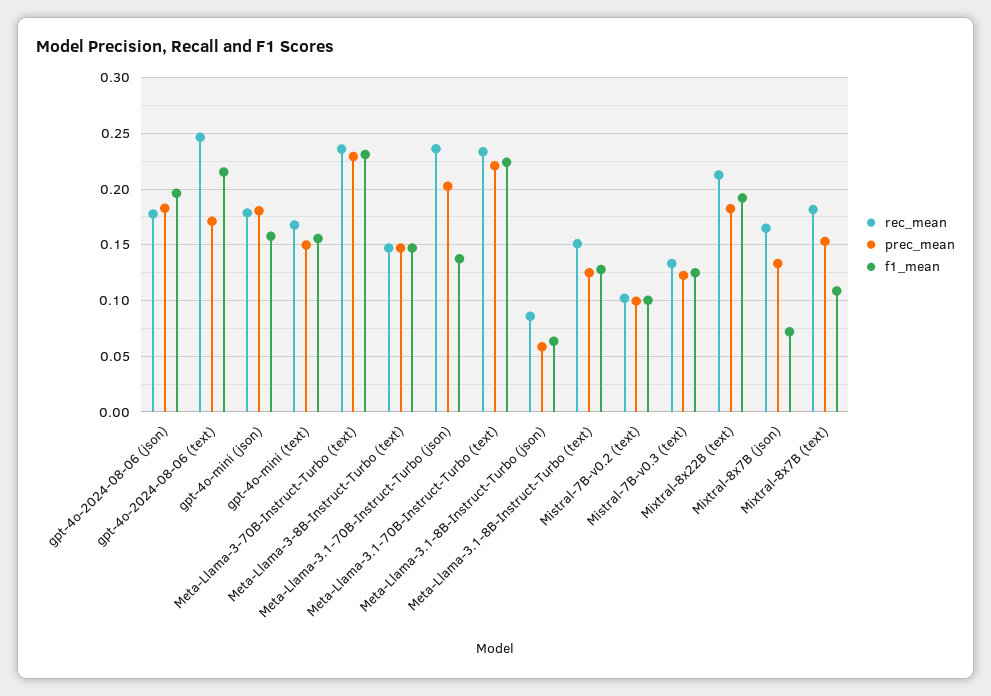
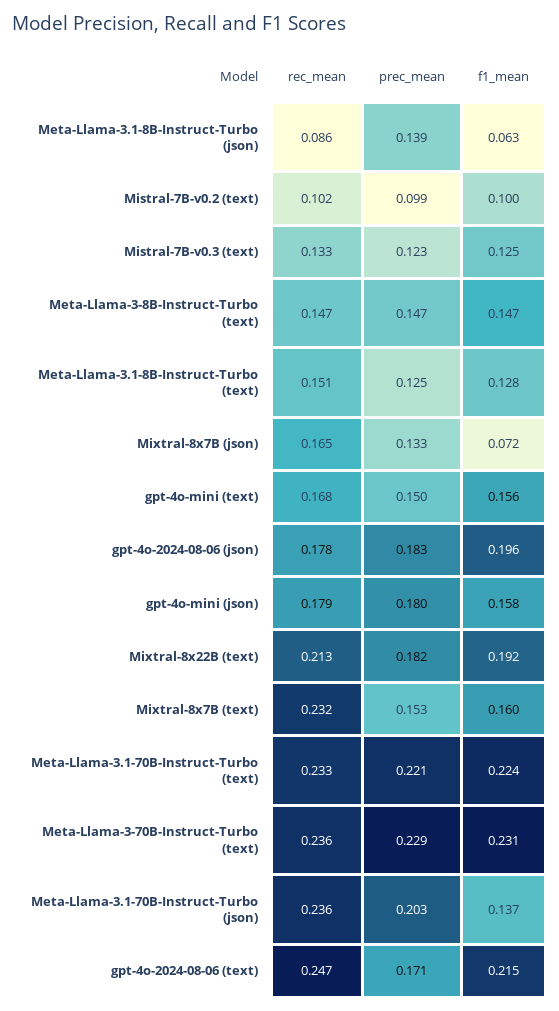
  {
    "rec_mean": {
      "gpt-4o-2024-08-06 (json)": 0.178,
      "gpt-4o-2024-08-06 (text)": 0.247,
      "gpt-4o-mini (json)": 0.179,
      "gpt-4o-mini (text)": 0.168,
      "Meta-Llama-3-70B-Instruct-Turbo (text)": 0.236,
      "Meta-Llama-3-8B-Instruct-Turbo (text)": 0.147,
      "Meta-Llama-3.1-70B-Instruct-Turbo (json)": 0.236,
      "Meta-Llama-3.1-70B-Instruct-Turbo (text)": 0.233,
      "Meta-Llama-3.1-8B-Instruct-Turbo (json)": 0.086,
      "Meta-Llama-3.1-8B-Instruct-Turbo (text)": 0.151,
      "Mistral-7B-v0.2 (text)": 0.102,
      "Mistral-7B-v0.3 (text)": 0.133,
      "Mixtral-8x22B (text)": 0.213,
      "Mixtral-8x7B (json)": 0.165,
-     "Mixtral-8x7B (text)": 0.18
+     "Mixtral-8x7B (text)": 0.232
    },
    "prec_mean": {
      "gpt-4o-2024-08-06 (json)": 0.183,
      "gpt-4o-2024-08-06 (text)": 0.171,
      "gpt-4o-mini (json)": 0.18,
      "gpt-4o-mini (text)": 0.15,
      "Meta-Llama-3-70B-Instruct-Turbo (text)": 0.229,
      "Meta-Llama-3-8B-Instruct-Turbo (text)": 0.147,
      "Meta-Llama-3.1-70B-Instruct-Turbo (json)": 0.203,
      "Meta-Llama-3.1-70B-Instruct-Turbo (text)": 0.221,
-     "Meta-Llama-3.1-8B-Instruct-Turbo (json)": 0.06,
+     "Meta-Llama-3.1-8B-Instruct-Turbo (json)": 0.139,
      "Meta-Llama-3.1-8B-Instruct-Turbo (text)": 0.125,
      "Mistral-7B-v0.2 (text)": 0.099,
      "Mistral-7B-v0.3 (text)": 0.123,
      "Mixtral-8x22B (text)": 0.182,
      "Mixtral-8x7B (json)": 0.133,
      "Mixtral-8x7B (text)": 0.153
    },
    "f1_mean": {
      "gpt-4o-2024-08-06 (json)": 0.196,
      "gpt-4o-2024-08-06 (text)": 0.215,
      "gpt-4o-mini (json)": 0.158,
      "gpt-4o-mini (text)": 0.156,
      "Meta-Llama-3-70B-Instruct-Turbo (text)": 0.231,
      "Meta-Llama-3-8B-Instruct-Turbo (text)": 0.147,
      "Meta-Llama-3.1-70B-Instruct-Turbo (json)": 0.137,
      "Meta-Llama-3.1-70B-Instruct-Turbo (text)": 0.224,
      "Meta-Llama-3.1-8B-Instruct-Turbo (json)": 0.063,
      "Meta-Llama-3.1-8B-Instruct-Turbo (text)": 0.128,
      "Mistral-7B-v0.2 (text)": 0.1,
      "Mistral-7B-v0.3 (text)": 0.125,
      "Mixtral-8x22B (text)": 0.192,
      "Mixtral-8x7B (json)": 0.072,
-     "Mixtral-8x7B (text)": 0.11
+     "Mixtral-8x7B (text)": 0.16
    }
  }

